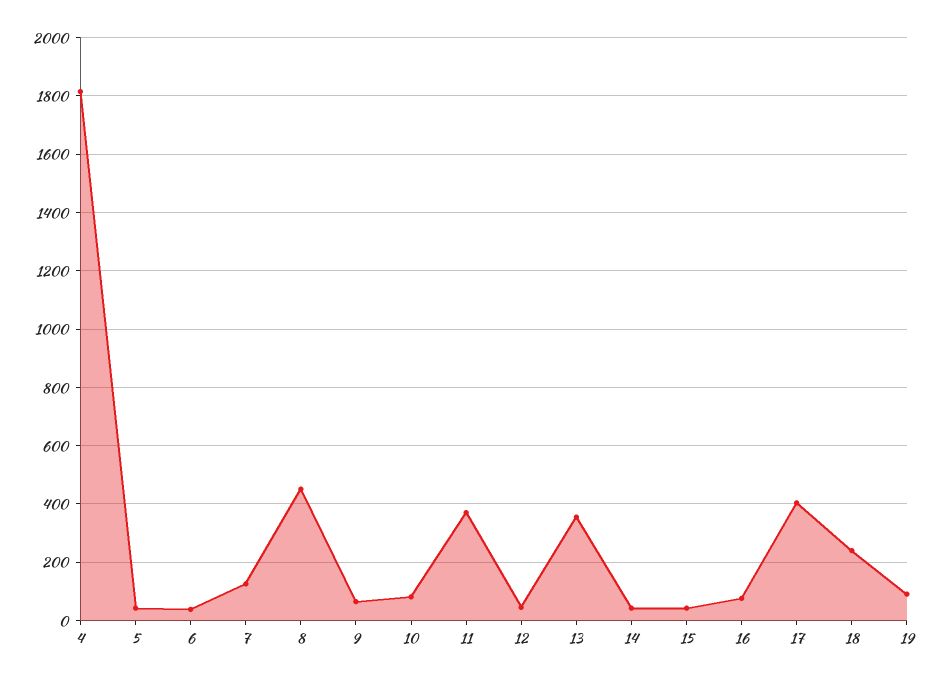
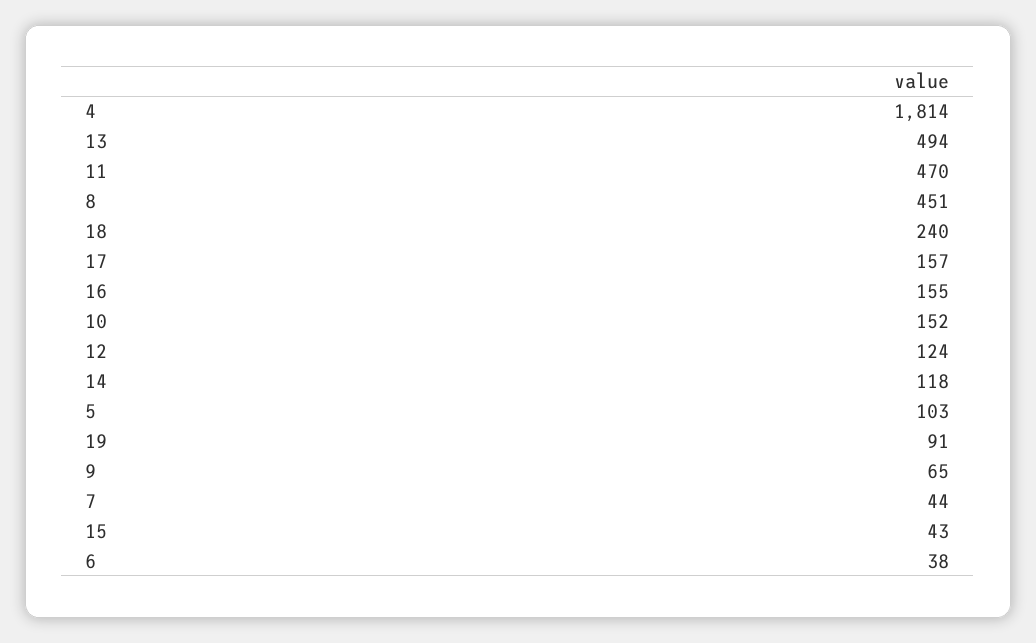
  {
    "4": 1814,
-   "5": 50,
+   "5": 103,
    "6": 38,
-   "7": 125,
+   "7": 44,
    "8": 451,
    "9": 65,
-   "10": 75,
+   "10": 152,
-   "11": 375,
+   "11": 470,
-   "12": 50,
+   "12": 124,
-   "13": 350,
+   "13": 494,
-   "14": 50,
+   "14": 118,
    "15": 43,
-   "16": 75,
+   "16": 155,
-   "17": 400,
+   "17": 157,
    "18": 240,
    "19": 91
  }

